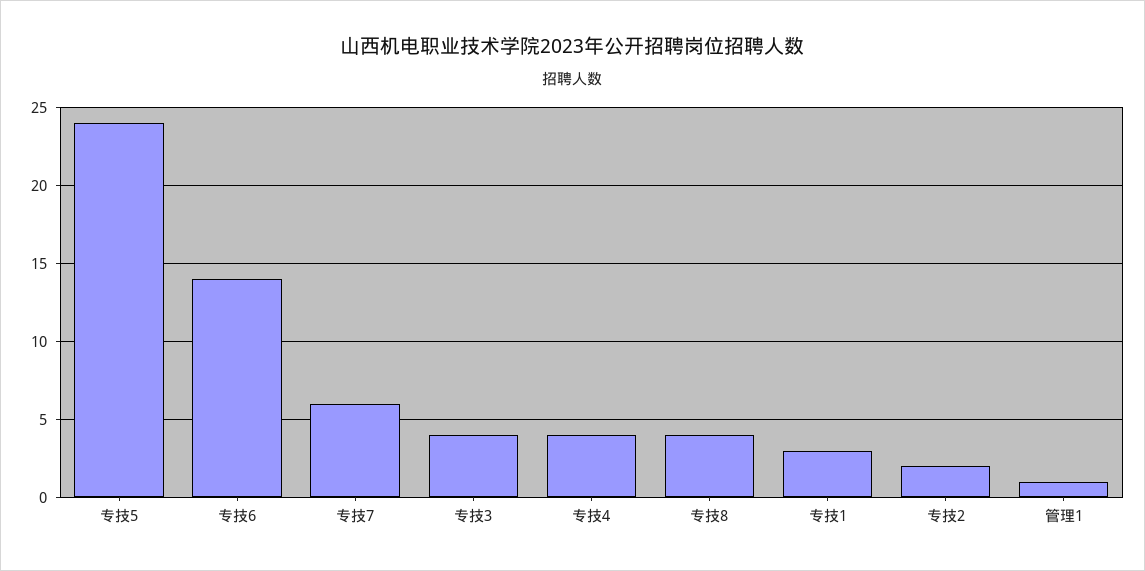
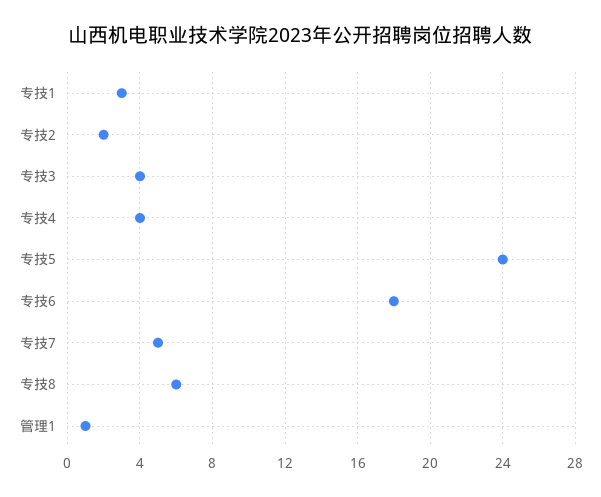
  {
    "专技5": 24,
-   "专技6": 14,
+   "专技6": 18,
-   "专技7": 6,
+   "专技7": 5,
    "专技3": 4,
    "专技4": 4,
-   "专技8": 4,
+   "专技8": 6,
    "专技1": 3,
    "专技2": 2,
    "管理1": 1
  }

